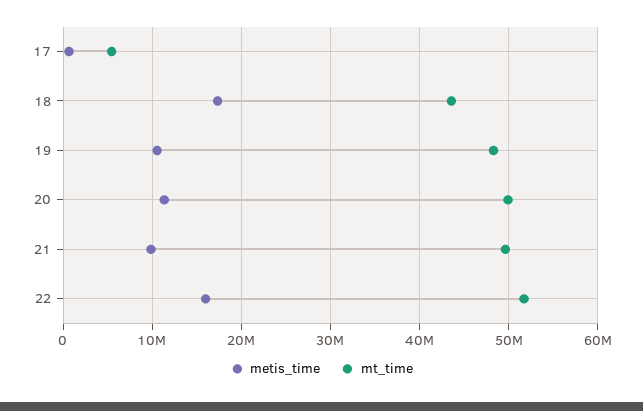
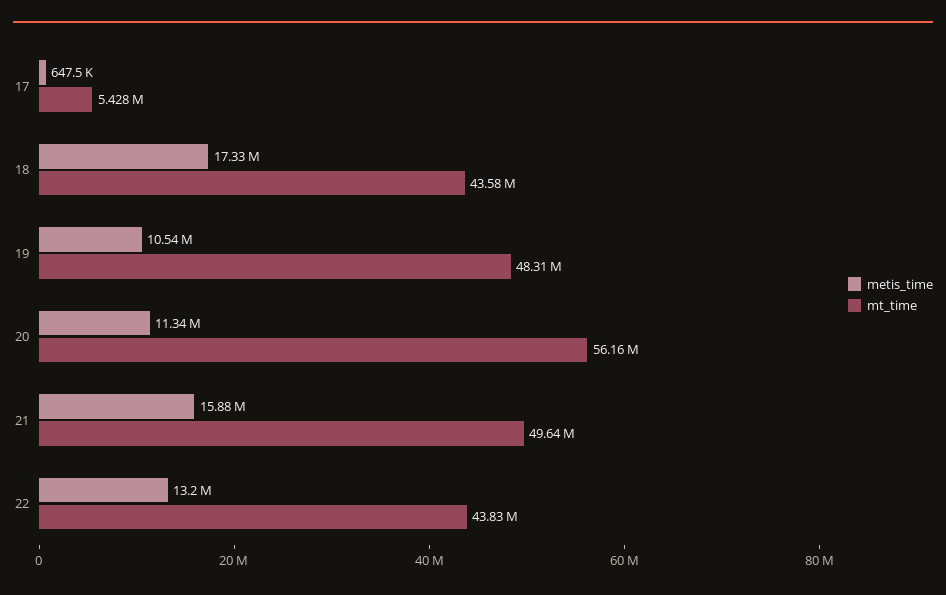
  {
    "metis_time": {
      "17": 647500,
      "18": 17330000,
      "19": 10540000,
      "20": 11340000,
-     "21": 10000000,
+     "21": 15880000,
-     "22": 16000000
+     "22": 13200000
    },
    "mt_time": {
      "17": 5428000,
      "18": 43580000,
      "19": 48310000,
-     "20": 50000000,
+     "20": 56160000,
      "21": 49640000,
-     "22": 52000000
+     "22": 43830000
    }
  }

